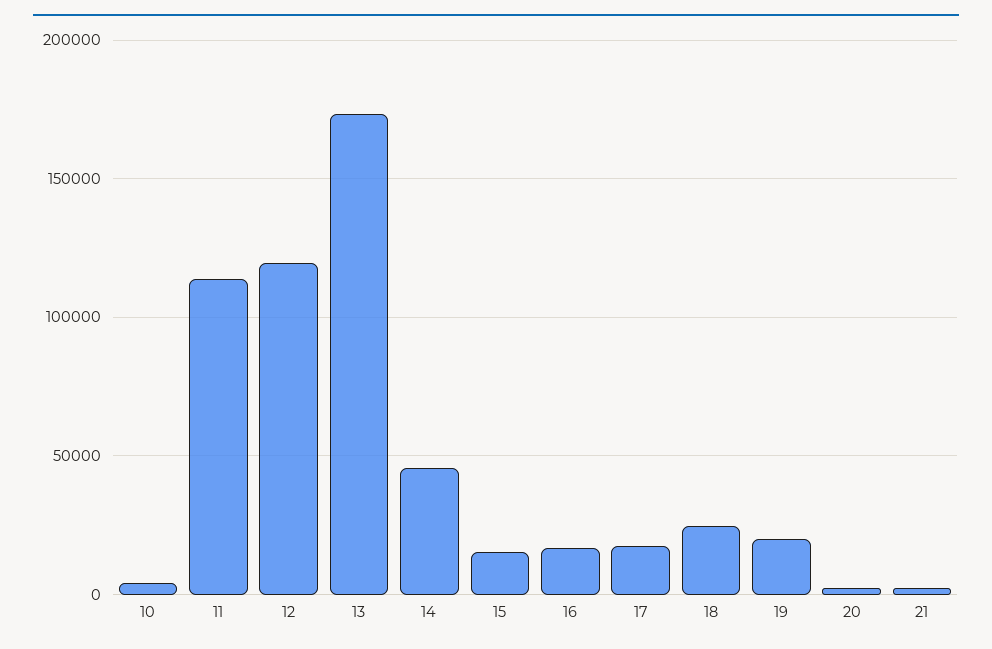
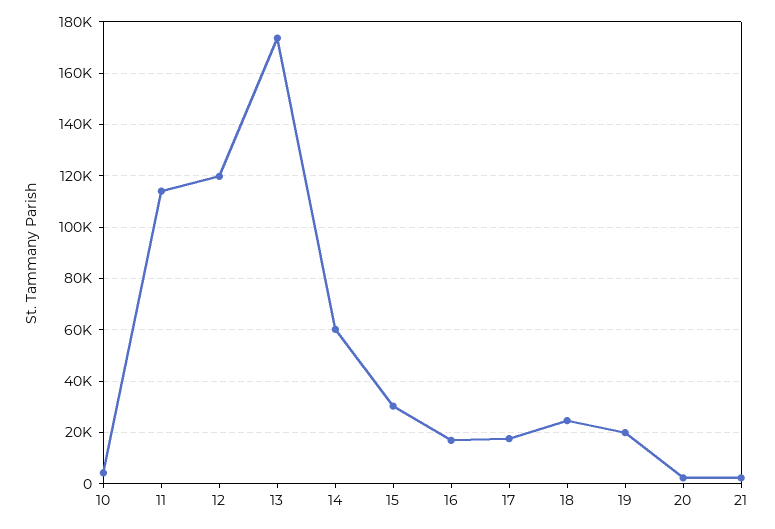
  {
    "10": 5000,
    "11": 115000,
    "12": 120000,
    "13": 172500,
-   "14": 45000,
+   "14": 60000,
-   "15": 15000,
+   "15": 30000,
    "16": 17500,
    "17": 17500,
    "18": 25000,
    "19": 20000,
    "20": 2500,
    "21": 2500
  }

